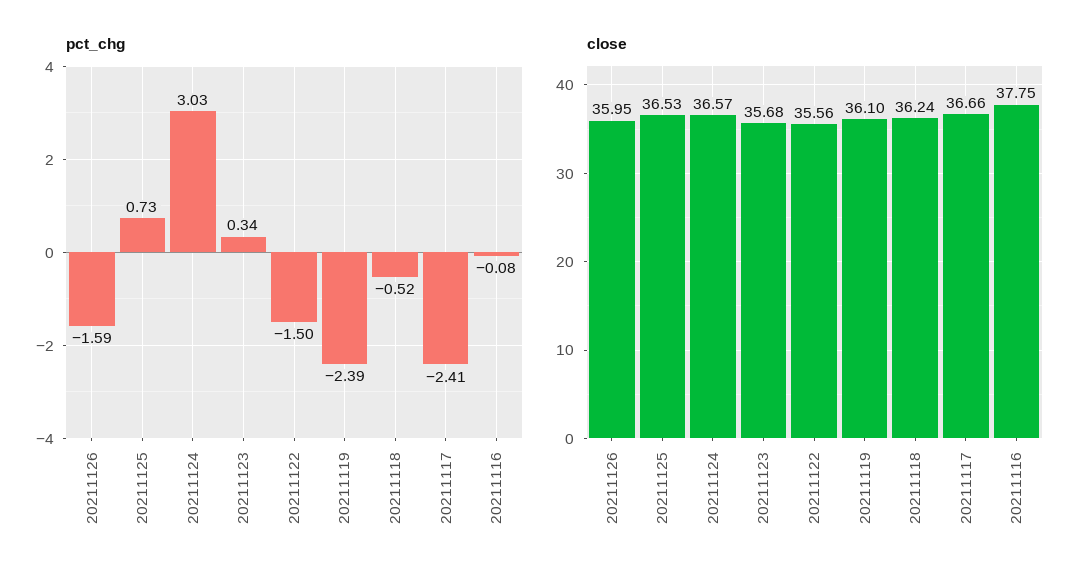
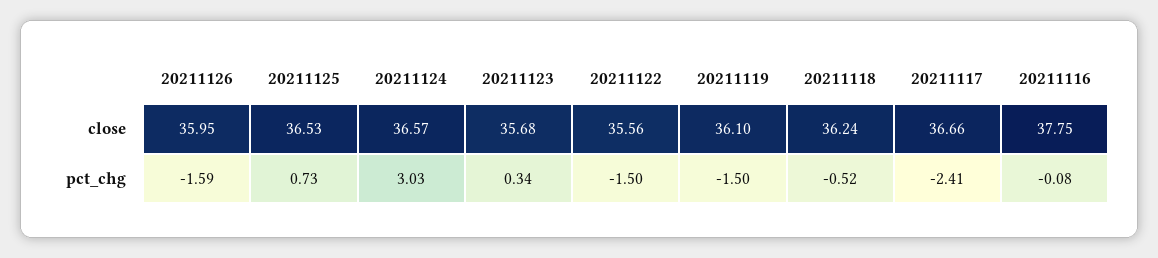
  {
    "pct_chg": {
      "20211126": -1.59,
      "20211125": 0.73,
      "20211124": 3.03,
      "20211123": 0.34,
      "20211122": -1.5,
-     "20211119": -2.39,
+     "20211119": -1.5,
      "20211118": -0.52,
      "20211117": -2.41,
      "20211116": -0.08
    },
    "close": {
      "20211126": 35.95,
      "20211125": 36.53,
      "20211124": 36.57,
      "20211123": 35.68,
      "20211122": 35.56,
      "20211119": 36.1,
      "20211118": 36.24,
      "20211117": 36.66,
      "20211116": 37.75
    }
  }

